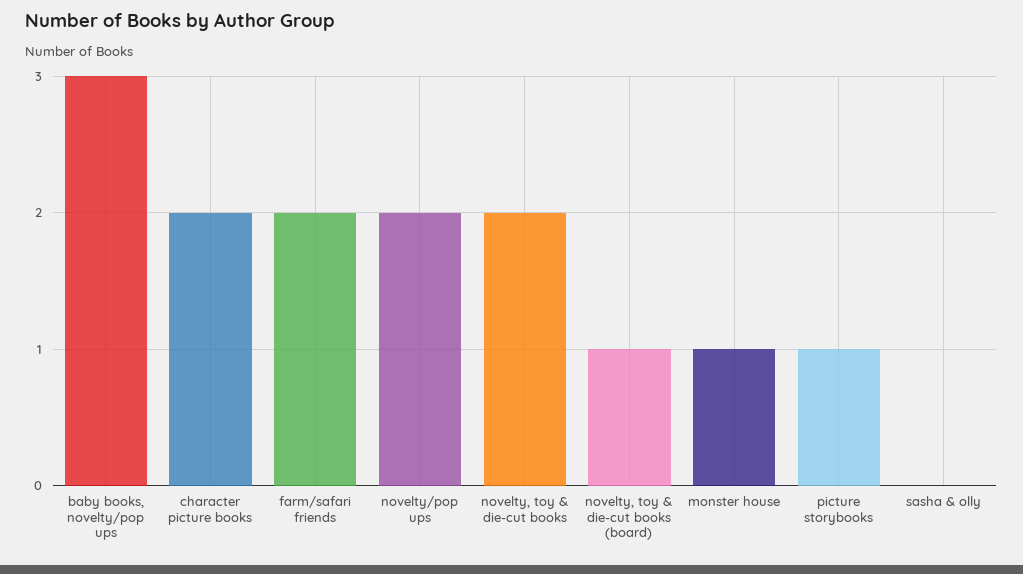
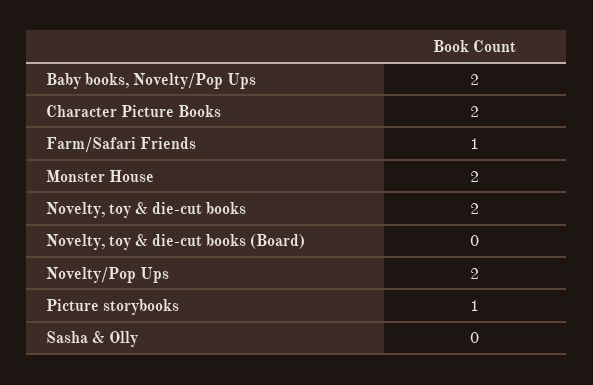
  {
-   "baby books, novelty/pop ups": 3,
+   "baby books, novelty/pop ups": 2,
    "character picture books": 2,
-   "farm/safari friends": 2,
+   "farm/safari friends": 1,
    "novelty/pop ups": 2,
    "novelty, toy & die-cut books": 2,
-   "novelty, toy & die-cut books (board)": 1,
+   "novelty, toy & die-cut books (board)": 0,
-   "monster house": 1,
+   "monster house": 2,
    "picture storybooks": 1,
    "sasha & olly": 0
  }

